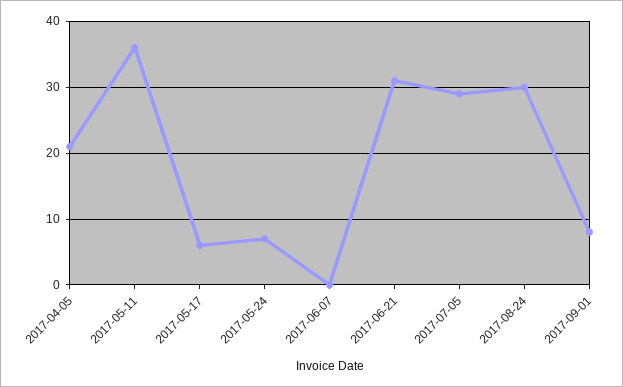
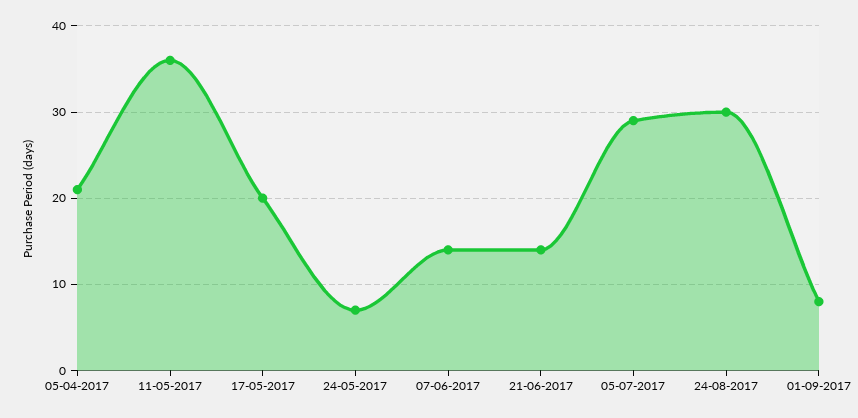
  {
    "2017-04-05": 21,
    "2017-05-11": 36,
-   "2017-05-17": 6,
+   "2017-05-17": 20,
    "2017-05-24": 7,
-   "2017-06-07": 0,
+   "2017-06-07": 14,
-   "2017-06-21": 31,
+   "2017-06-21": 14,
    "2017-07-05": 29,
    "2017-08-24": 30,
    "2017-09-01": 8
  }

